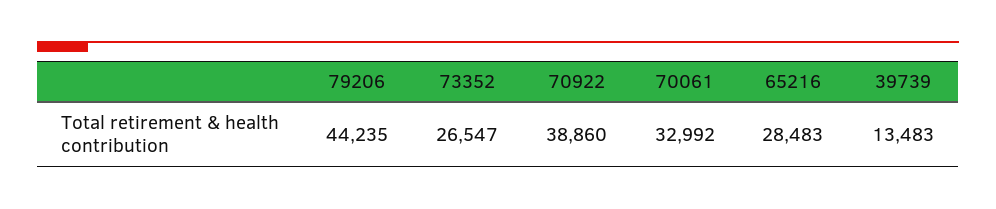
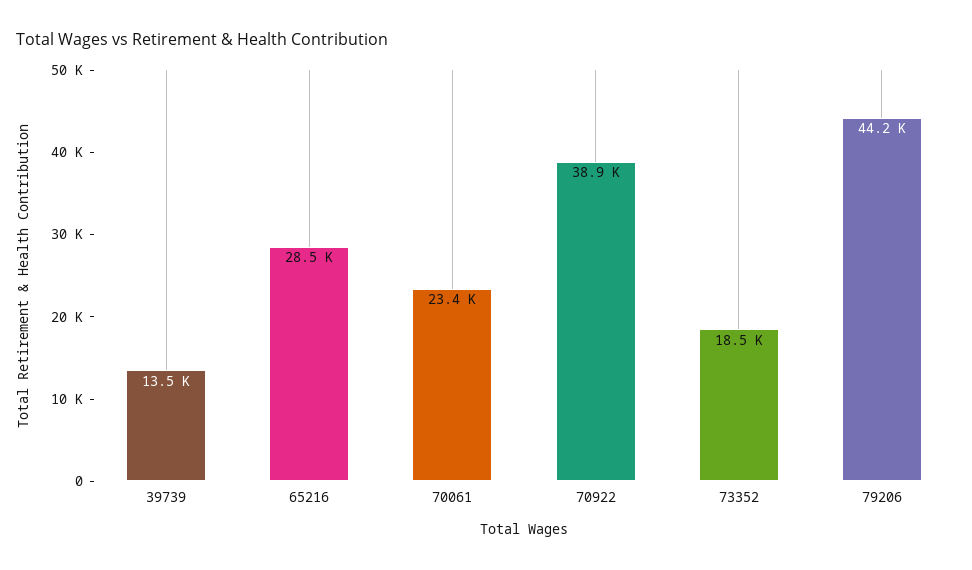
  {
    "79206": 44235,
-   "73352": 26547,
+   "73352": 18500,
    "70922": 38860,
-   "70061": 32992,
+   "70061": 23400,
    "65216": 28483,
    "39739": 13483
  }

